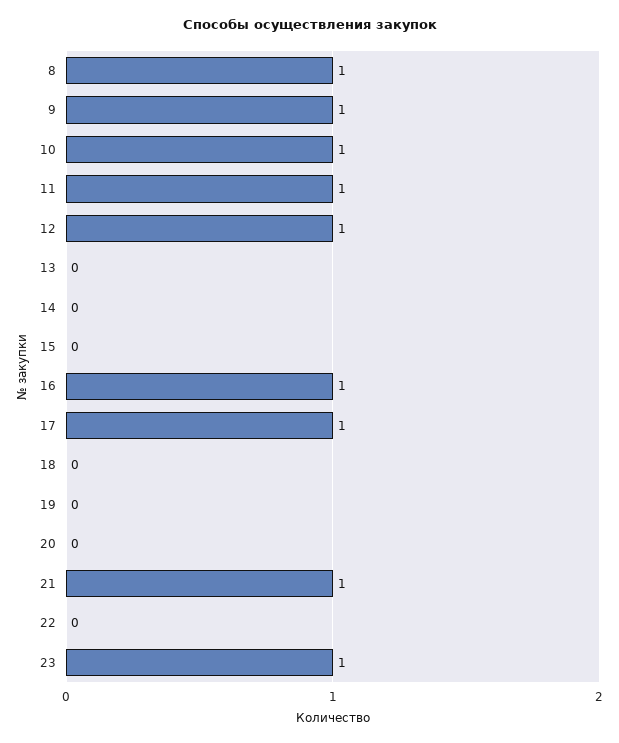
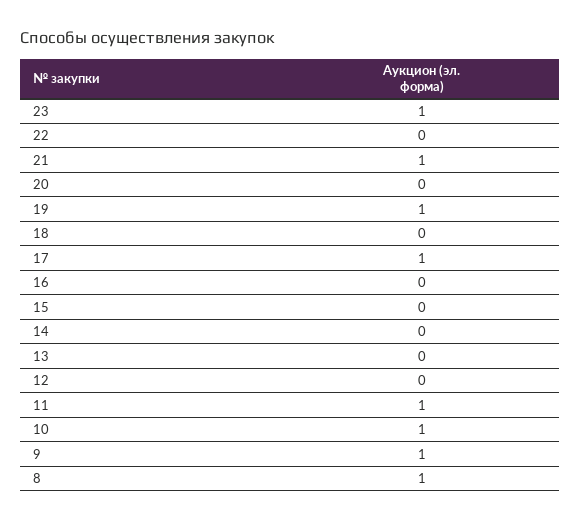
  {
    "8": 1,
    "9": 1,
    "10": 1,
    "11": 1,
-   "12": 1,
+   "12": 0,
    "13": 0,
    "14": 0,
    "15": 0,
-   "16": 1,
+   "16": 0,
    "17": 1,
    "18": 0,
-   "19": 0,
+   "19": 1,
    "20": 0,
    "21": 1,
    "22": 0,
    "23": 1
  }

